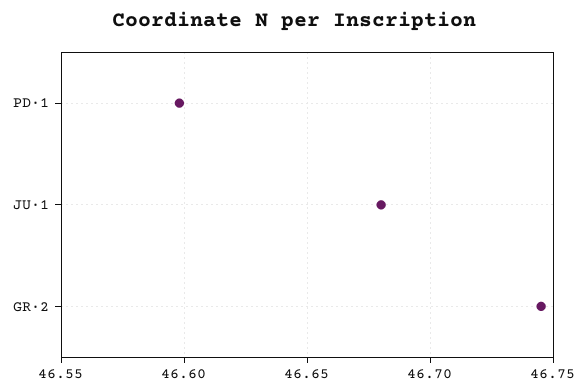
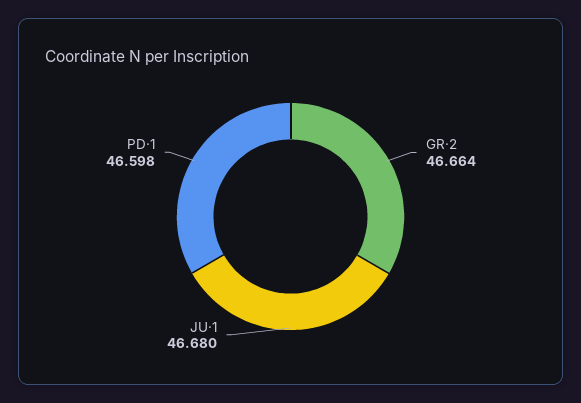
  {
    "PD·1": 46.598,
    "JU·1": 46.68,
-   "GR·2": 46.745
+   "GR·2": 46.664
  }

